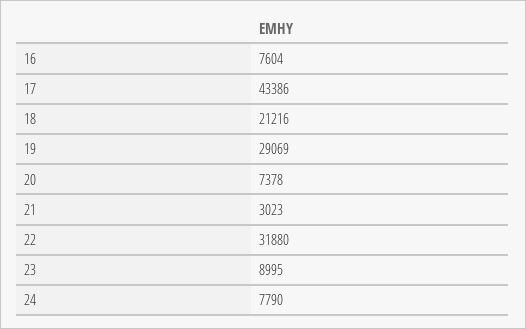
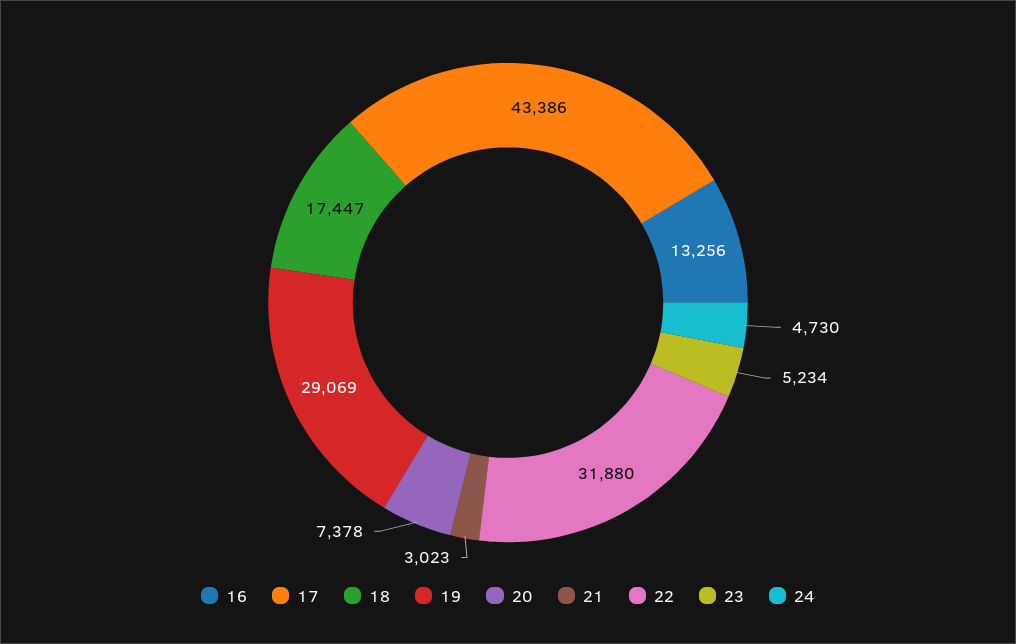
  {
-   "16": 7604,
+   "16": 13256,
    "17": 43386,
-   "18": 21216,
+   "18": 17447,
    "19": 29069,
    "20": 7378,
    "21": 3023,
    "22": 31880,
-   "23": 8995,
+   "23": 5234,
-   "24": 7790
+   "24": 4730
  }

